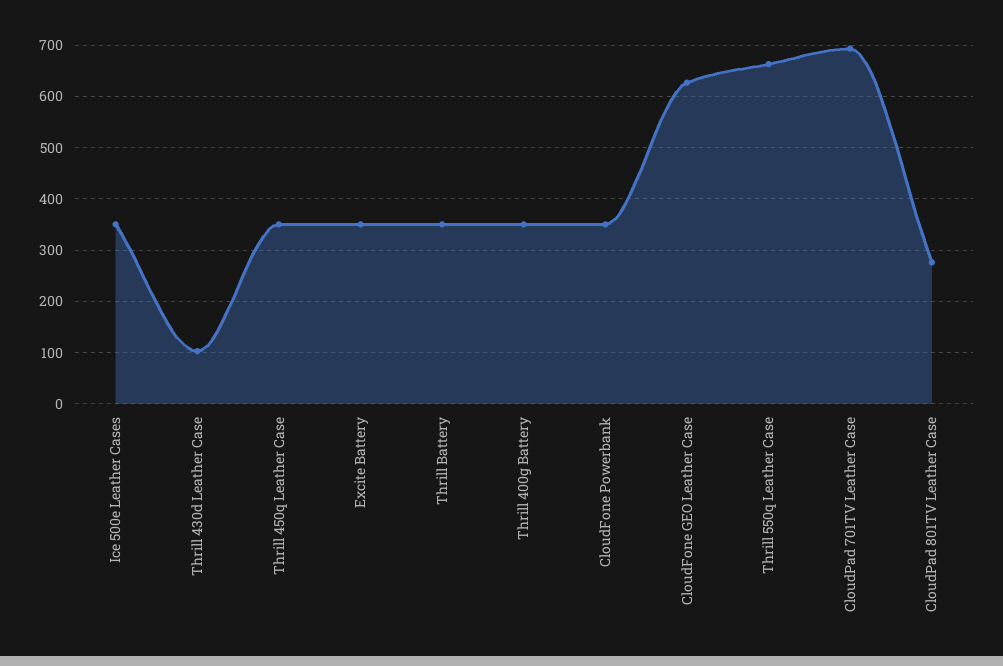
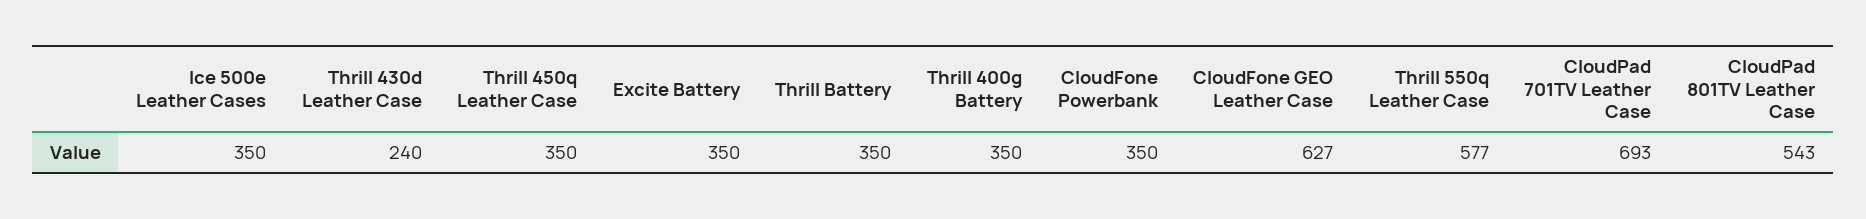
  {
    "Ice 500e Leather Cases": 350,
-   "Thrill 430d Leather Case": 100,
+   "Thrill 430d Leather Case": 240,
    "Thrill 450q Leather Case": 350,
    "Excite Battery": 350,
    "Thrill Battery": 350,
    "Thrill 400g Battery": 350,
    "CloudFone Powerbank": 350,
    "CloudFone GEO Leather Case": 627,
-   "Thrill 550q Leather Case": 660,
+   "Thrill 550q Leather Case": 577,
    "CloudPad 701TV Leather Case": 693,
-   "CloudPad 801TV Leather Case": 280
+   "CloudPad 801TV Leather Case": 543
  }

